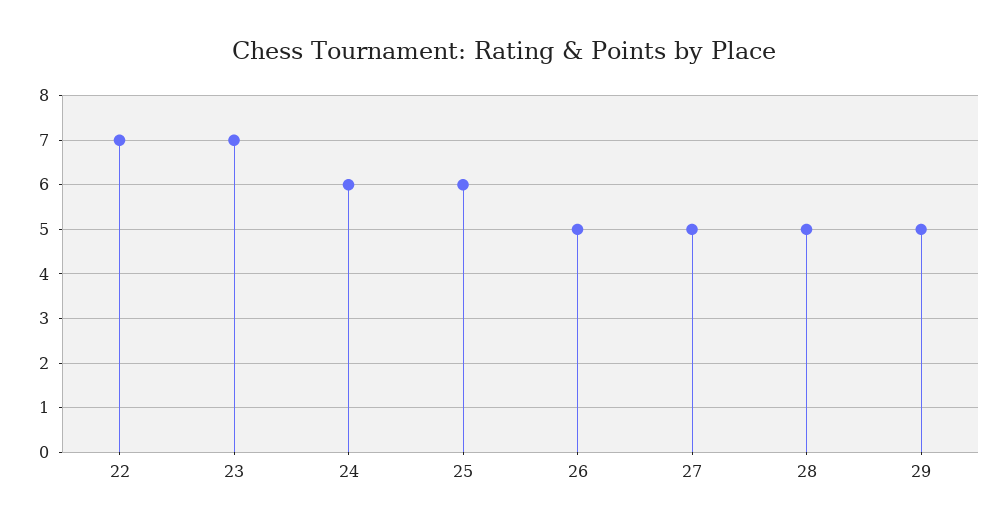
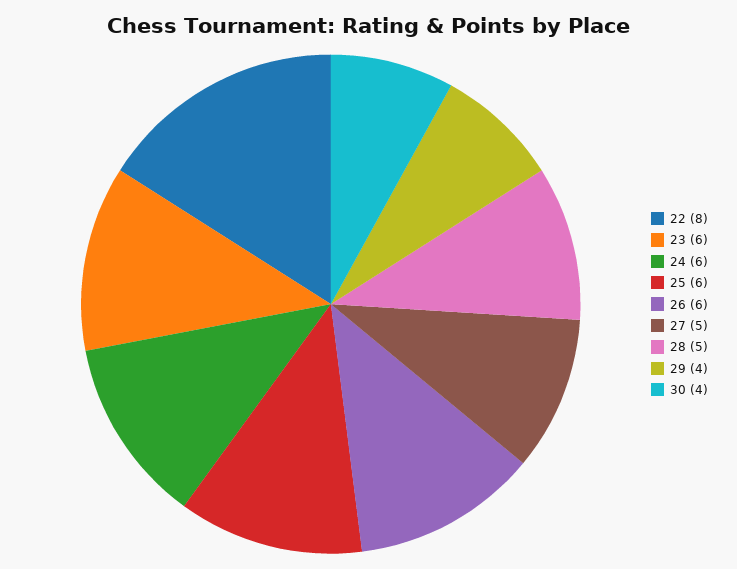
  {
-   "22": 7,
+   "22": 8,
-   "23": 7,
+   "23": 6,
    "24": 6,
    "25": 6,
-   "26": 5,
+   "26": 6,
    "27": 5,
    "28": 5,
-   "29": 5
+   "29": 4,
+   "30": 4
  }

